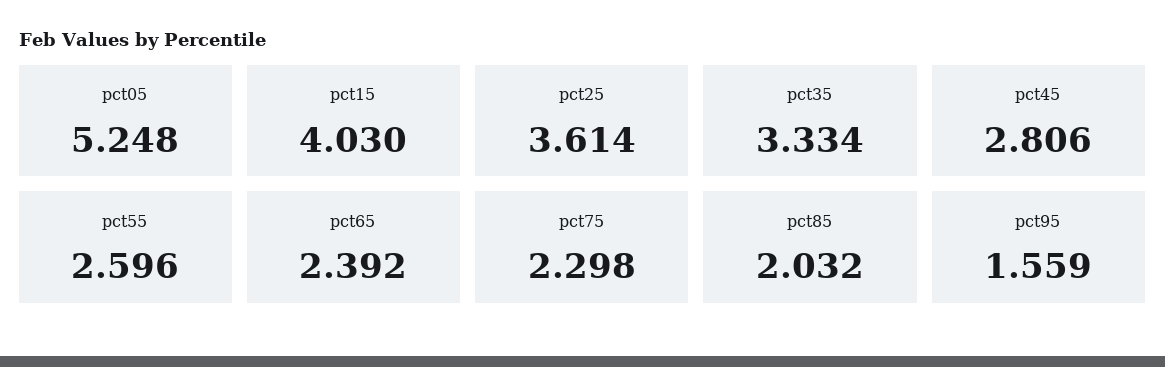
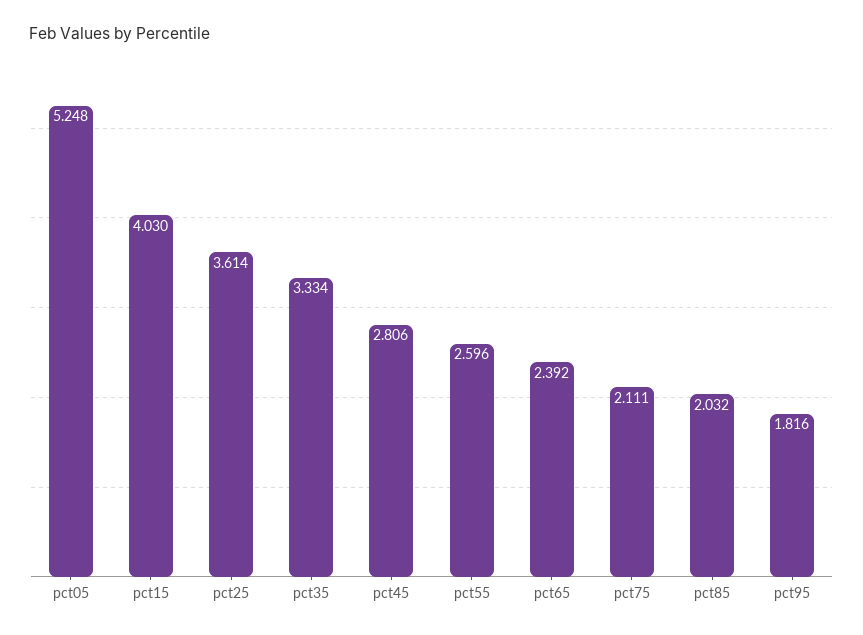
  {
    "pct05": 5.248,
    "pct15": 4.03,
    "pct25": 3.614,
    "pct35": 3.334,
    "pct45": 2.806,
    "pct55": 2.596,
    "pct65": 2.392,
-   "pct75": 2.298,
+   "pct75": 2.111,
    "pct85": 2.032,
-   "pct95": 1.559
+   "pct95": 1.816
  }

